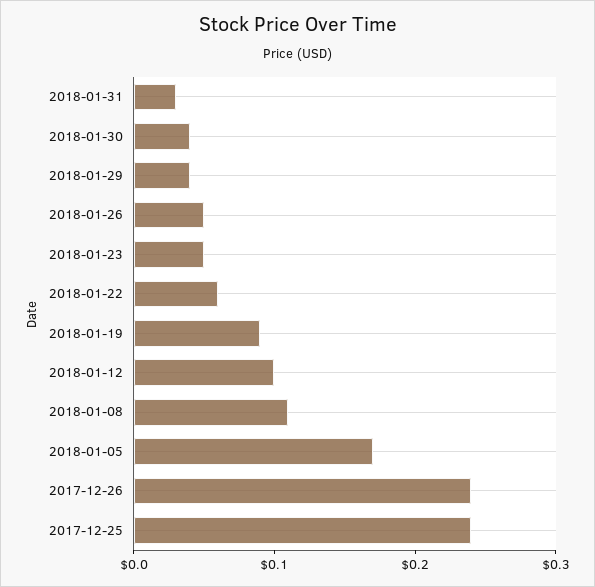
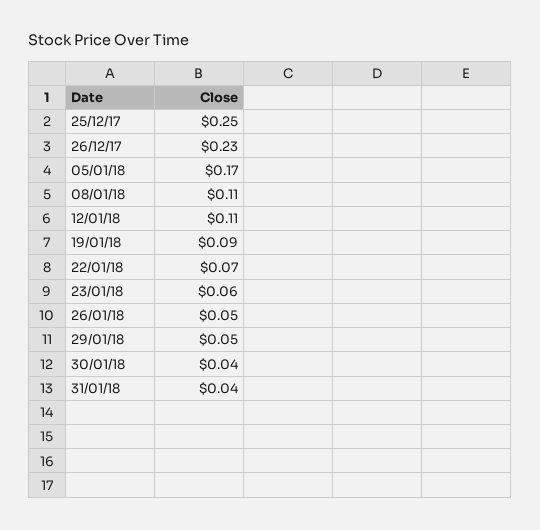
  {
-   "2018-01-31": 0.03,
+   "2018-01-31": 0.04,
    "2018-01-30": 0.04,
-   "2018-01-29": 0.04,
+   "2018-01-29": 0.05,
    "2018-01-26": 0.05,
-   "2018-01-23": 0.05,
+   "2018-01-23": 0.06,
-   "2018-01-22": 0.06,
+   "2018-01-22": 0.07,
    "2018-01-19": 0.09,
-   "2018-01-12": 0.1,
+   "2018-01-12": 0.11,
    "2018-01-08": 0.11,
    "2018-01-05": 0.17,
-   "2017-12-26": 0.24,
+   "2017-12-26": 0.23,
-   "2017-12-25": 0.24
+   "2017-12-25": 0.25
  }

